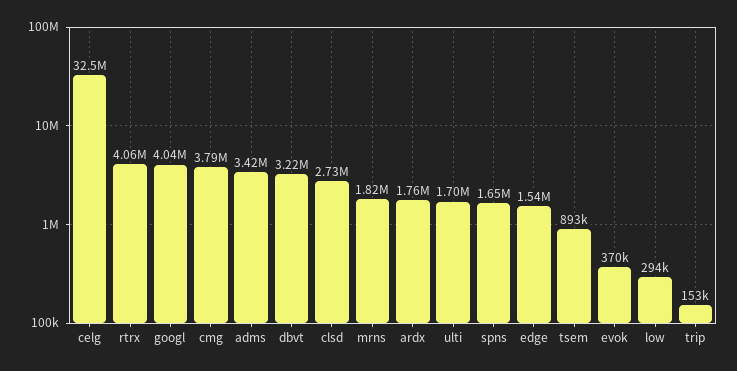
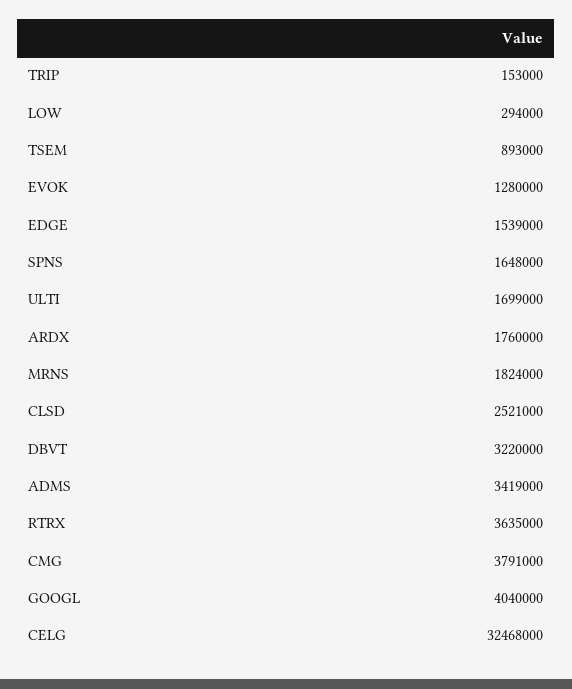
  {
    "celg": 32468000,
-   "rtrx": 4060000,
+   "rtrx": 3635000,
    "googl": 4040000,
    "cmg": 3791000,
    "adms": 3419000,
    "dbvt": 3220000,
-   "clsd": 2730000,
+   "clsd": 2521000,
    "mrns": 1824000,
    "ardx": 1760000,
    "ulti": 1699000,
    "spns": 1648000,
    "edge": 1539000,
    "tsem": 893000,
-   "evok": 370000,
+   "evok": 1280000,
    "low": 294000,
    "trip": 153000
  }

